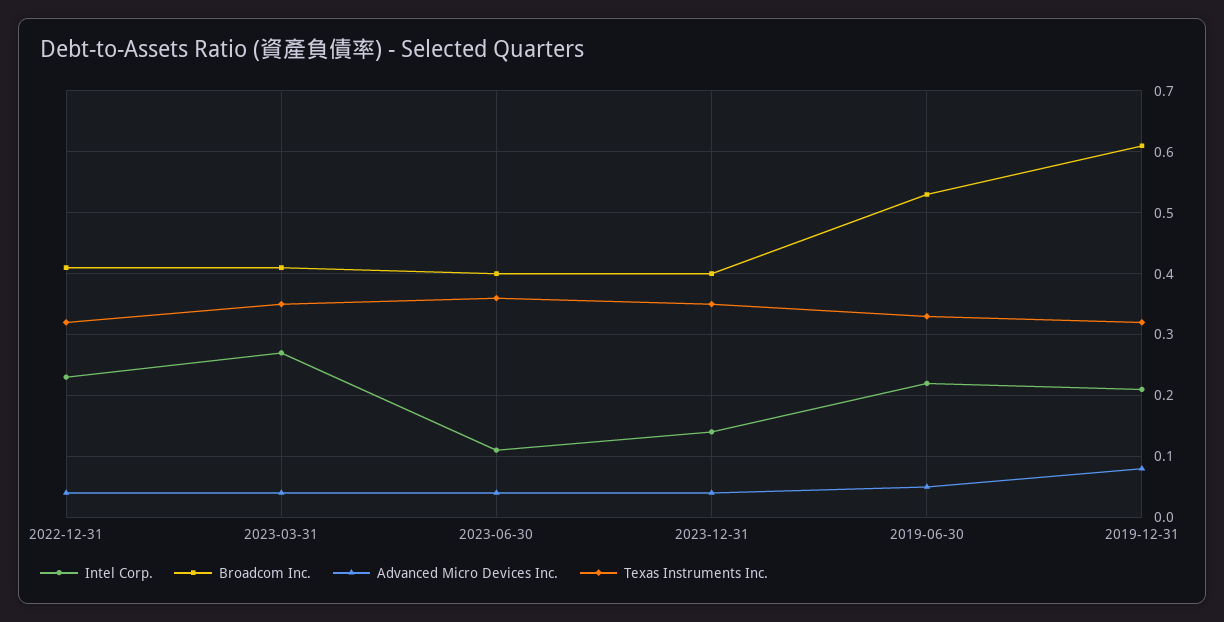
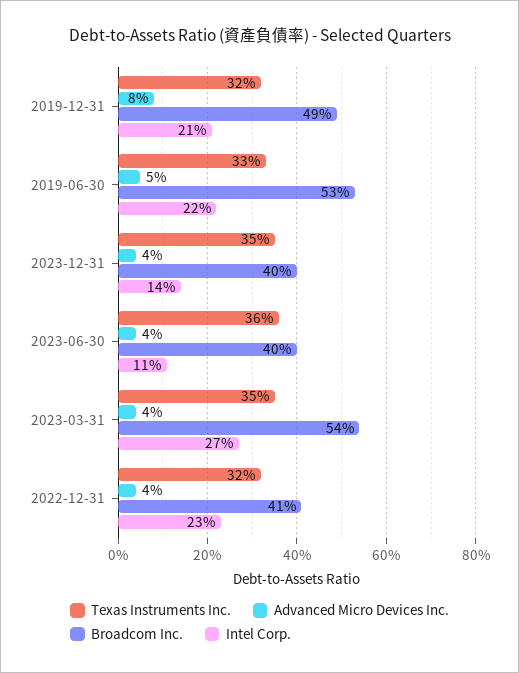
  {
    "Intel Corp.": {
      "2022-12-31": 0.23,
      "2023-03-31": 0.27,
      "2023-06-30": 0.11,
      "2023-12-31": 0.14,
      "2019-06-30": 0.22,
      "2019-12-31": 0.21
    },
    "Broadcom Inc.": {
      "2022-12-31": 0.41,
-     "2023-03-31": 0.41,
+     "2023-03-31": 0.54,
      "2023-06-30": 0.4,
      "2023-12-31": 0.4,
      "2019-06-30": 0.53,
-     "2019-12-31": 0.61
+     "2019-12-31": 0.49
    },
    "Advanced Micro Devices Inc.": {
      "2022-12-31": 0.04,
      "2023-03-31": 0.04,
      "2023-06-30": 0.04,
      "2023-12-31": 0.04,
      "2019-06-30": 0.05,
      "2019-12-31": 0.08
    },
    "Texas Instruments Inc.": {
      "2022-12-31": 0.32,
      "2023-03-31": 0.35,
      "2023-06-30": 0.36,
      "2023-12-31": 0.35,
      "2019-06-30": 0.33,
      "2019-12-31": 0.32
    }
  }

